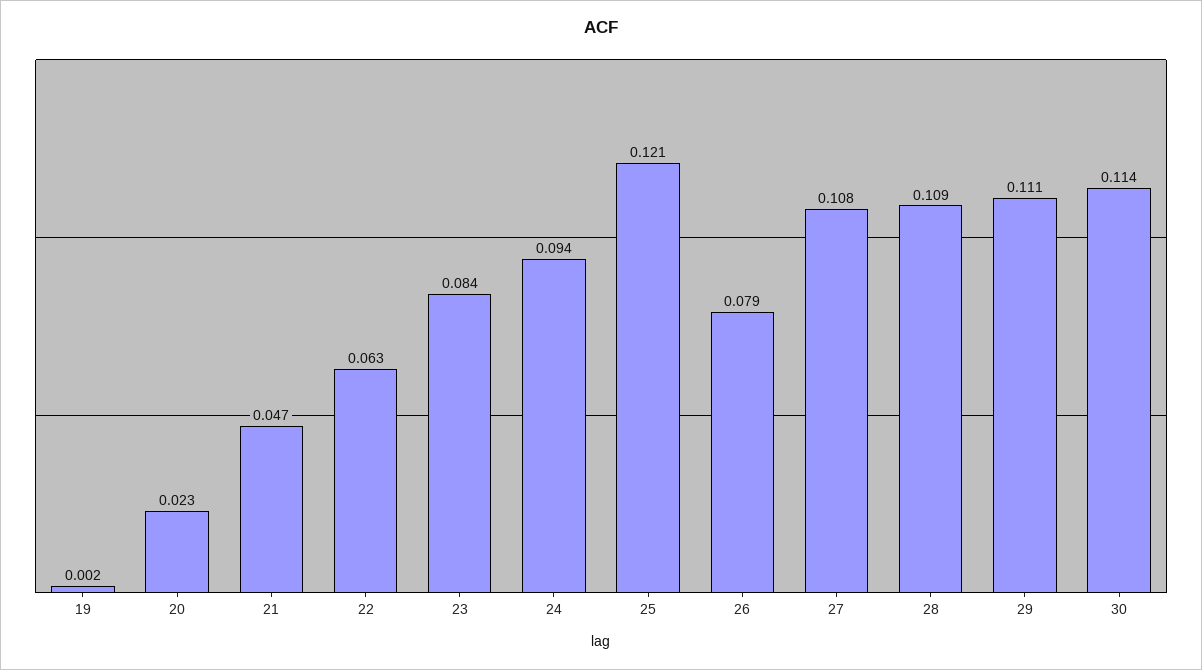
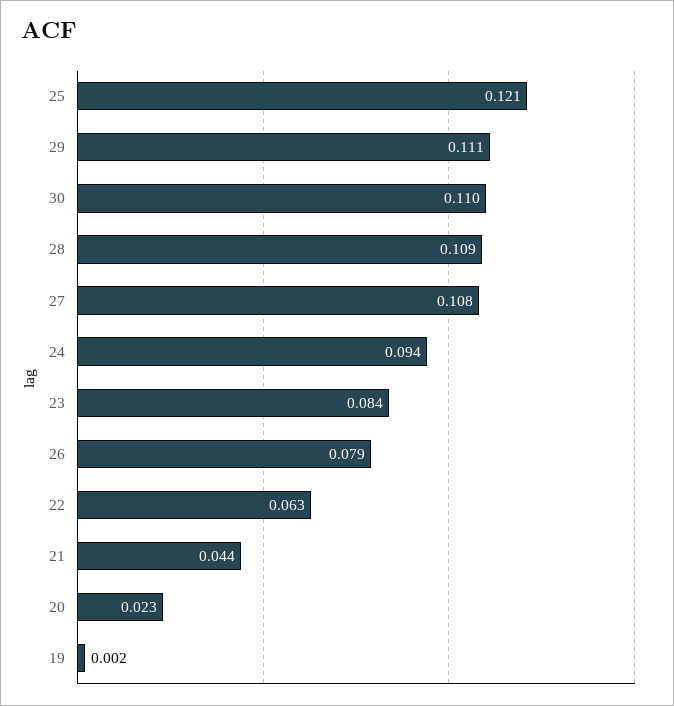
  {
    "19": 0.002,
    "20": 0.023,
-   "21": 0.047,
+   "21": 0.044,
    "22": 0.063,
    "23": 0.084,
    "24": 0.094,
    "25": 0.121,
    "26": 0.079,
    "27": 0.108,
    "28": 0.109,
    "29": 0.111,
-   "30": 0.114
+   "30": 0.11
  }

